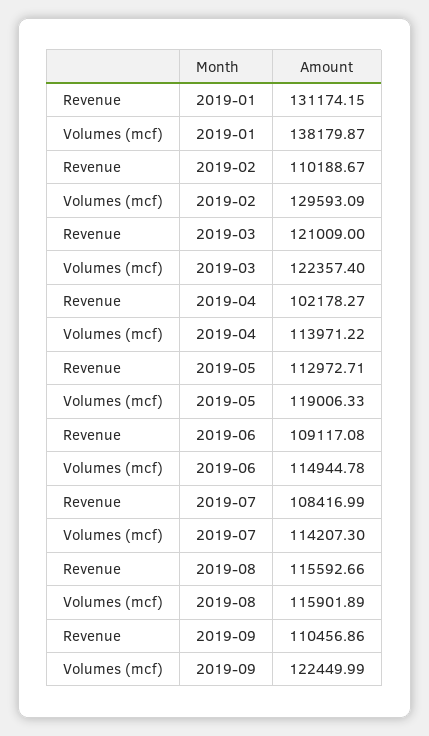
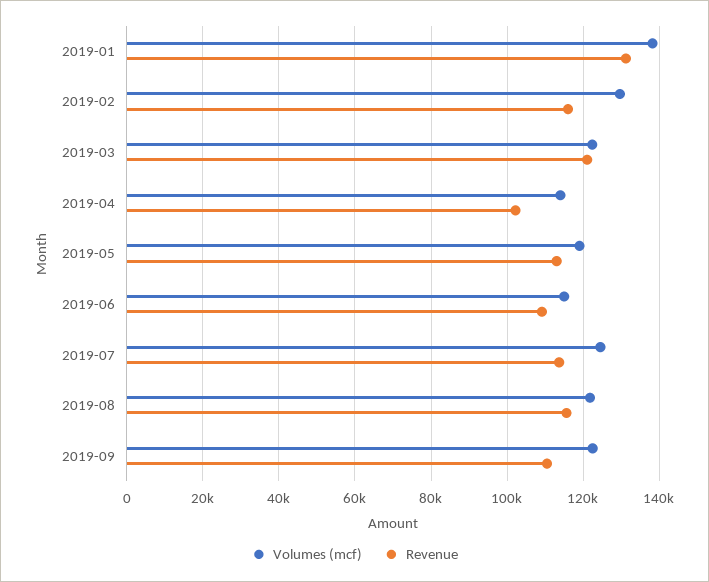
  {
    "Revenue": {
      "2019-01": 131174.15,
-     "2019-02": 110188.67,
+     "2019-02": 116000,
      "2019-03": 121009,
      "2019-04": 102178.27,
      "2019-05": 112972.71,
      "2019-06": 109117.08,
-     "2019-07": 108416.99,
+     "2019-07": 114000,
      "2019-08": 115592.66,
      "2019-09": 110456.86
    },
    "Volumes (mcf)": {
      "2019-01": 138179.87,
      "2019-02": 129593.09,
      "2019-03": 122357.4,
      "2019-04": 113971.22,
      "2019-05": 119006.33,
      "2019-06": 114944.78,
-     "2019-07": 114207.3,
+     "2019-07": 124000,
-     "2019-08": 115901.89,
+     "2019-08": 122000,
      "2019-09": 122449.99
    }
  }

